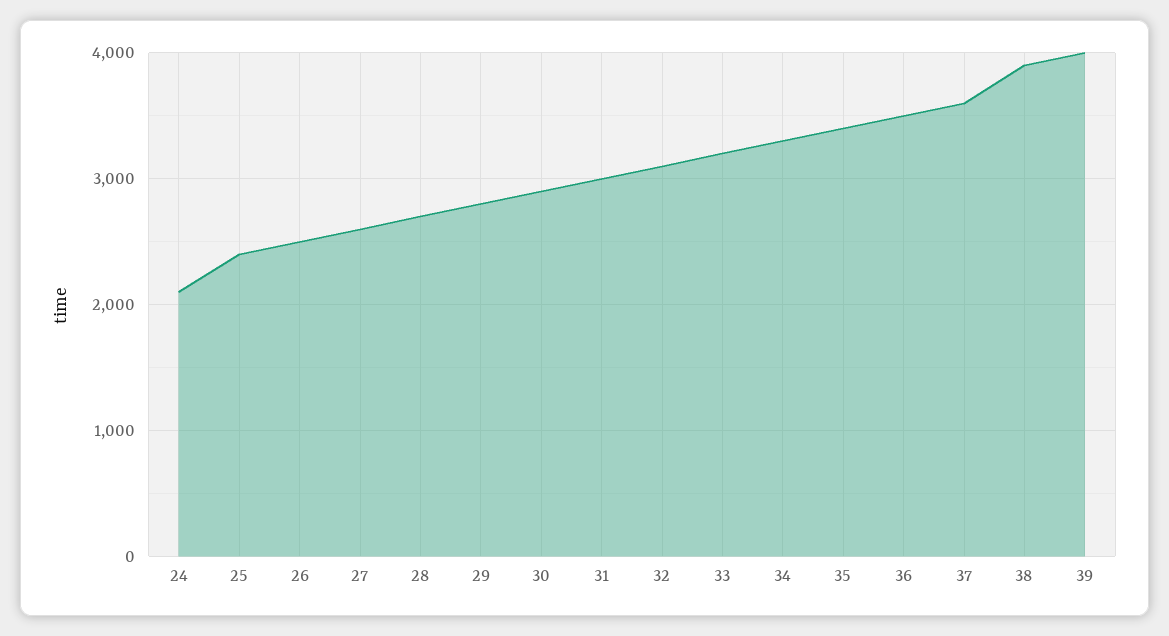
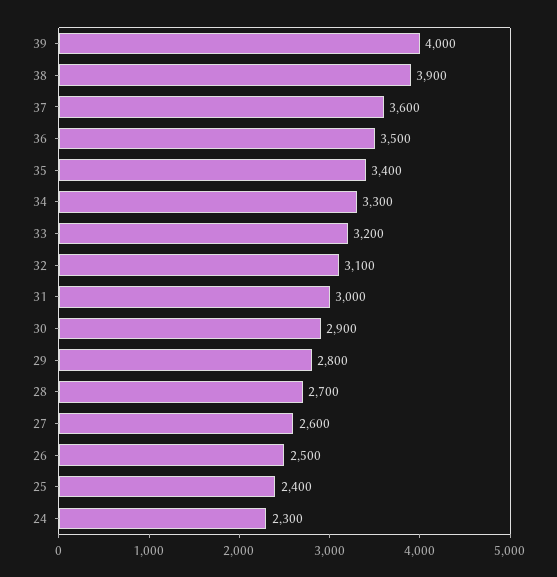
  {
-   "24": 2100,
+   "24": 2300,
    "25": 2400,
    "26": 2500,
    "27": 2600,
    "28": 2700,
    "29": 2800,
    "30": 2900,
    "31": 3000,
    "32": 3100,
    "33": 3200,
    "34": 3300,
    "35": 3400,
    "36": 3500,
    "37": 3600,
    "38": 3900,
    "39": 4000
  }

